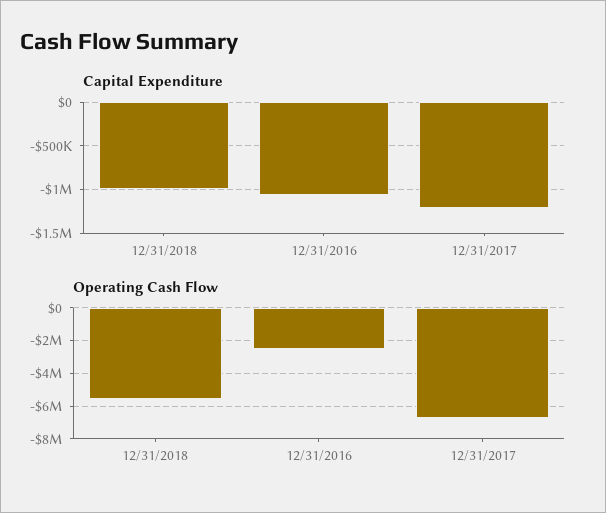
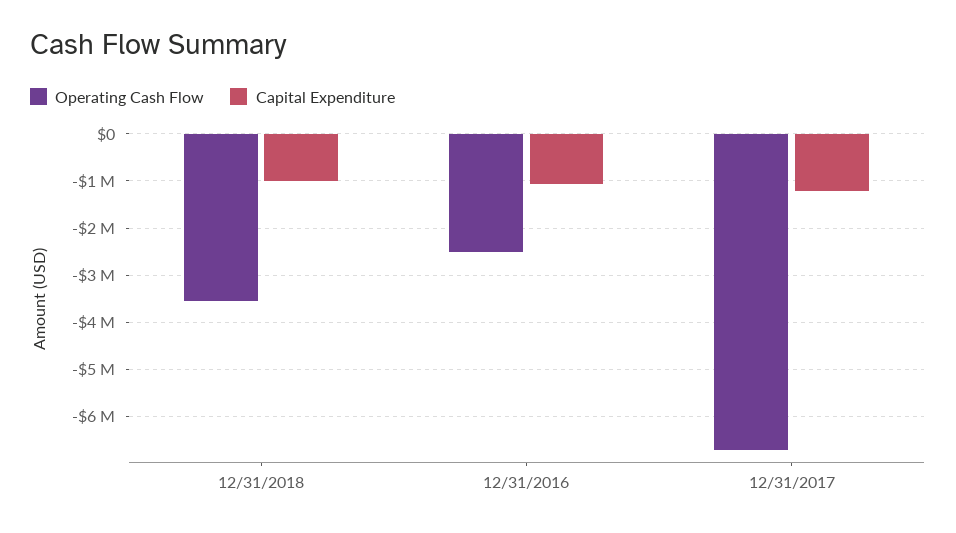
  {
    "Capital Expenditure": {
      "12/31/2018": -1000000,
      "12/31/2016": -1100000,
      "12/31/2017": -1200000
    },
    "Operating Cash Flow": {
-     "12/31/2018": -5500000,
+     "12/31/2018": -3600000,
      "12/31/2016": -2600000,
      "12/31/2017": -6800000
    }
  }

